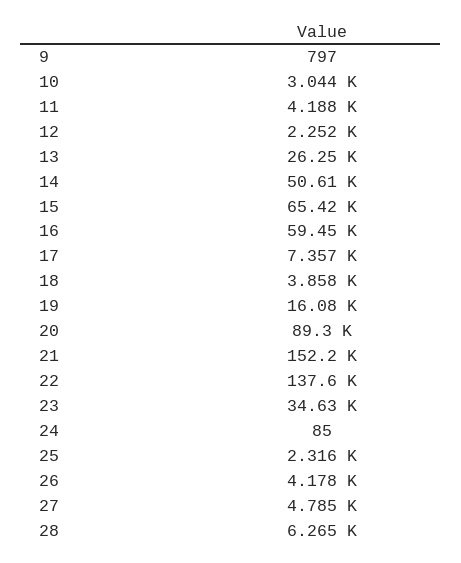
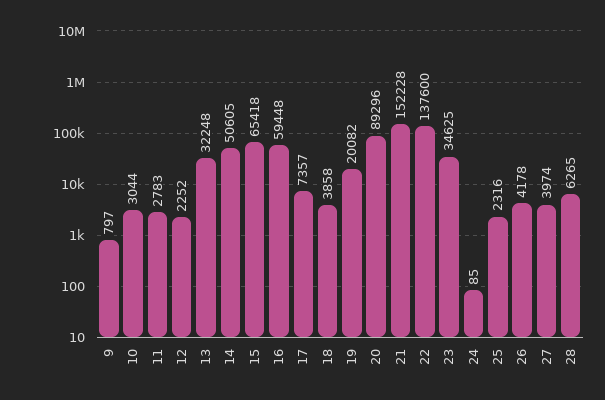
  {
    "9": 797,
    "10": 3044,
-   "11": 4188,
+   "11": 2783,
    "12": 2252,
-   "13": 26250,
+   "13": 32248,
    "14": 50605,
    "15": 65418,
    "16": 59448,
    "17": 7357,
    "18": 3858,
-   "19": 16080,
+   "19": 20082,
    "20": 89296,
    "21": 152228,
    "22": 137600,
    "23": 34625,
    "24": 85,
    "25": 2316,
    "26": 4178,
-   "27": 4785,
+   "27": 3974,
    "28": 6265
  }

